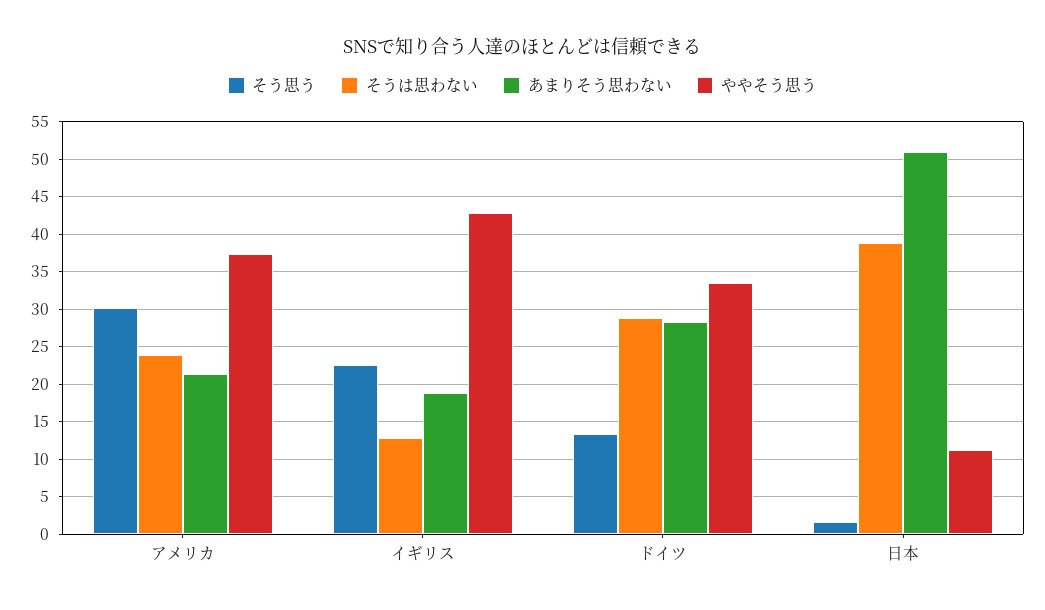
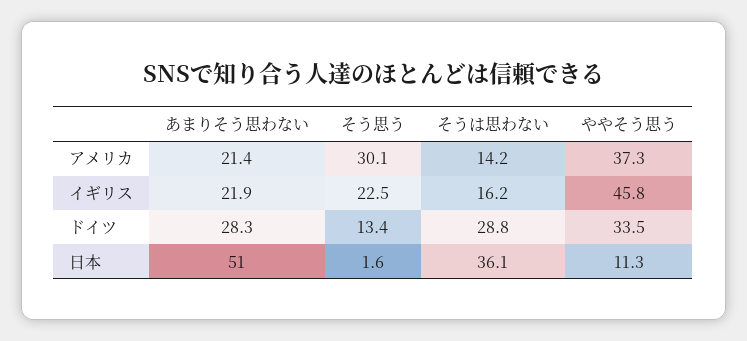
  {
    "そう思う": {
      "アメリカ": 30.1,
      "イギリス": 22.5,
      "ドイツ": 13.4,
      "日本": 1.6
    },
    "そうは思わない": {
-     "アメリカ": 24,
+     "アメリカ": 14.2,
-     "イギリス": 13,
+     "イギリス": 16.2,
      "ドイツ": 28.8,
-     "日本": 39
+     "日本": 36.1
    },
    "あまりそう思わない": {
      "アメリカ": 21.4,
-     "イギリス": 19,
+     "イギリス": 21.9,
      "ドイツ": 28.3,
      "日本": 51
    },
    "ややそう思う": {
      "アメリカ": 37.3,
-     "イギリス": 43,
+     "イギリス": 45.8,
      "ドイツ": 33.5,
      "日本": 11.3
    }
  }

